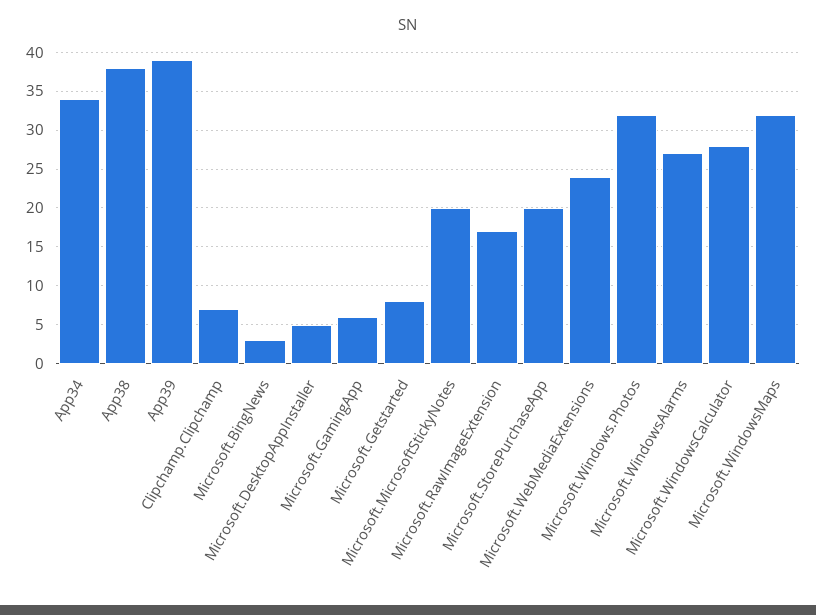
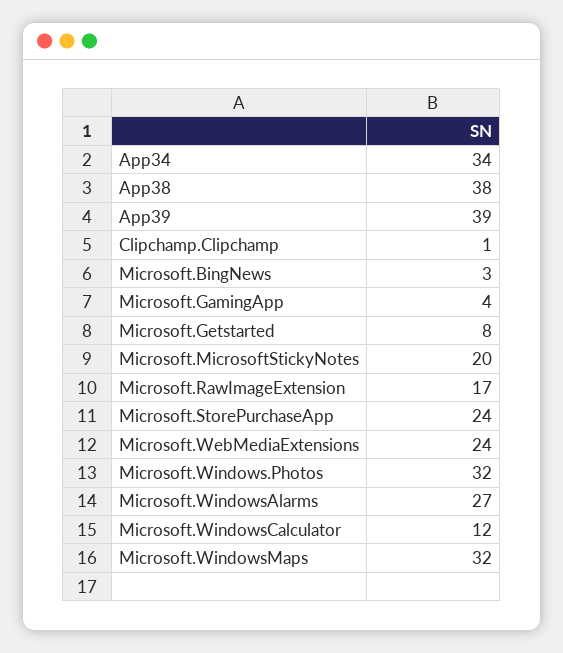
  {
    "App34": 34,
    "App38": 38,
    "App39": 39,
-   "Clipchamp.Clipchamp": 7,
+   "Clipchamp.Clipchamp": 1,
    "Microsoft.BingNews": 3,
-   "Microsoft.DesktopAppInstaller": 5,
-   "Microsoft.GamingApp": 6,
+   "Microsoft.GamingApp": 4,
    "Microsoft.Getstarted": 8,
    "Microsoft.MicrosoftStickyNotes": 20,
    "Microsoft.RawImageExtension": 17,
-   "Microsoft.StorePurchaseApp": 20,
+   "Microsoft.StorePurchaseApp": 24,
    "Microsoft.WebMediaExtensions": 24,
    "Microsoft.Windows.Photos": 32,
    "Microsoft.WindowsAlarms": 27,
-   "Microsoft.WindowsCalculator": 28,
+   "Microsoft.WindowsCalculator": 12,
    "Microsoft.WindowsMaps": 32
  }

